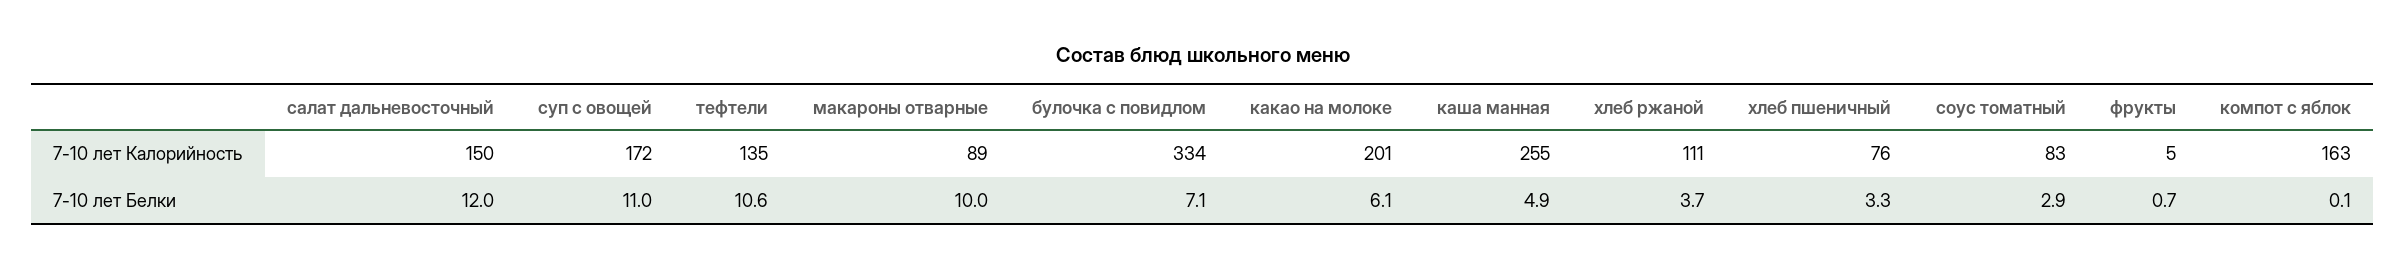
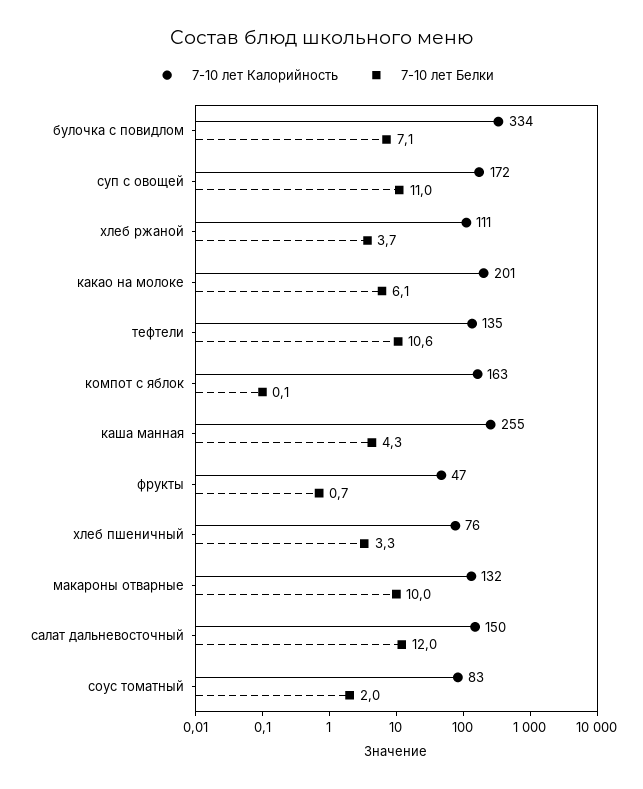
  {
    "7-10 лет Калорийность": {
      "салат дальневосточный": 150,
      "суп с овощей": 172,
      "тефтели": 135,
-     "макароны отварные": 89,
+     "макароны отварные": 132,
      "булочка с повидлом": 334,
      "какао на молоке": 201,
      "каша манная": 255,
      "хлеб ржаной": 111,
      "хлеб пшеничный": 76,
      "соус томатный": 83,
-     "фрукты": 5,
+     "фрукты": 47,
      "компот с яблок": 163
    },
    "7-10 лет Белки": {
      "салат дальневосточный": 12,
      "суп с овощей": 11,
      "тефтели": 10.6,
      "макароны отварные": 10,
      "булочка с повидлом": 7.1,
      "какао на молоке": 6.1,
-     "каша манная": 4.9,
+     "каша манная": 4.3,
      "хлеб ржаной": 3.7,
      "хлеб пшеничный": 3.3,
-     "соус томатный": 2.9,
+     "соус томатный": 2,
      "фрукты": 0.7,
      "компот с яблок": 0.1
    }
  }

